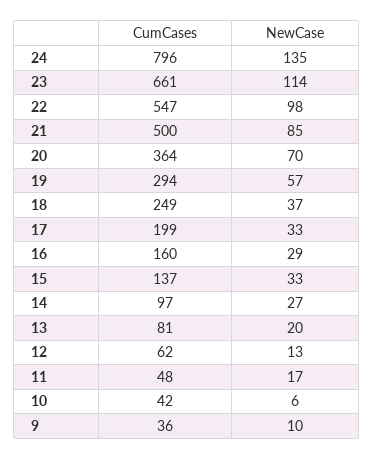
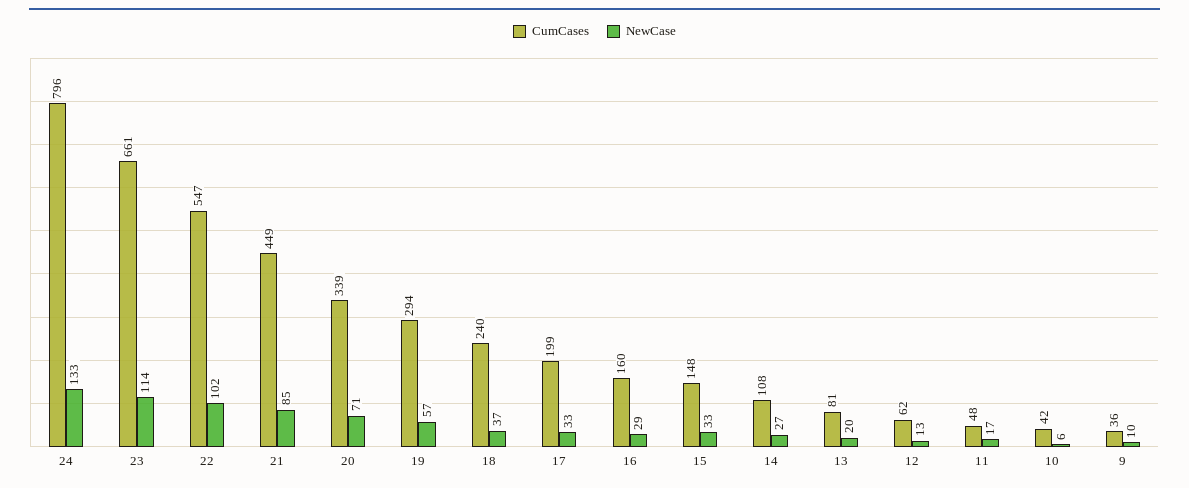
  {
    "CumCases": {
      "24": 796,
      "23": 661,
      "22": 547,
-     "21": 500,
+     "21": 449,
-     "20": 364,
+     "20": 339,
      "19": 294,
-     "18": 249,
+     "18": 240,
      "17": 199,
      "16": 160,
-     "15": 137,
+     "15": 148,
-     "14": 97,
+     "14": 108,
      "13": 81,
      "12": 62,
      "11": 48,
      "10": 42,
      "9": 36
    },
    "NewCase": {
-     "24": 135,
+     "24": 133,
      "23": 114,
-     "22": 98,
+     "22": 102,
      "21": 85,
-     "20": 70,
+     "20": 71,
      "19": 57,
      "18": 37,
      "17": 33,
      "16": 29,
      "15": 33,
      "14": 27,
      "13": 20,
      "12": 13,
      "11": 17,
      "10": 6,
      "9": 10
    }
  }

